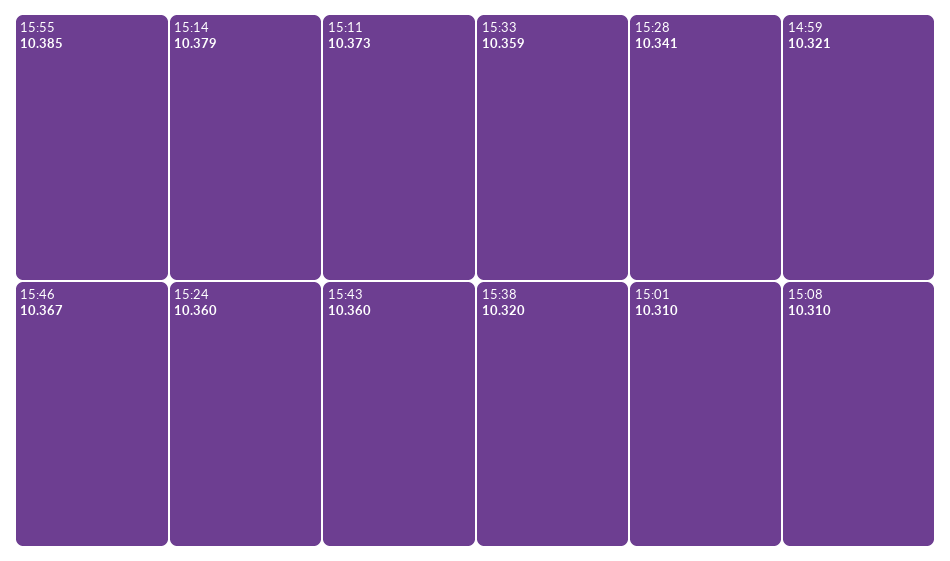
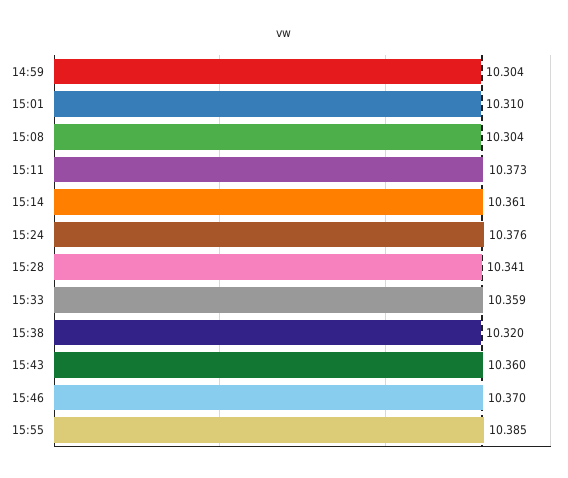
  {
    "15:55": 10.385,
-   "15:14": 10.379,
+   "15:14": 10.361,
    "15:11": 10.373,
-   "15:46": 10.367,
+   "15:46": 10.37,
-   "15:24": 10.36,
+   "15:24": 10.376,
    "15:43": 10.36,
    "15:33": 10.359,
    "15:28": 10.341,
-   "14:59": 10.321,
+   "14:59": 10.304,
    "15:38": 10.32,
    "15:01": 10.31,
-   "15:08": 10.31
+   "15:08": 10.304
  }

